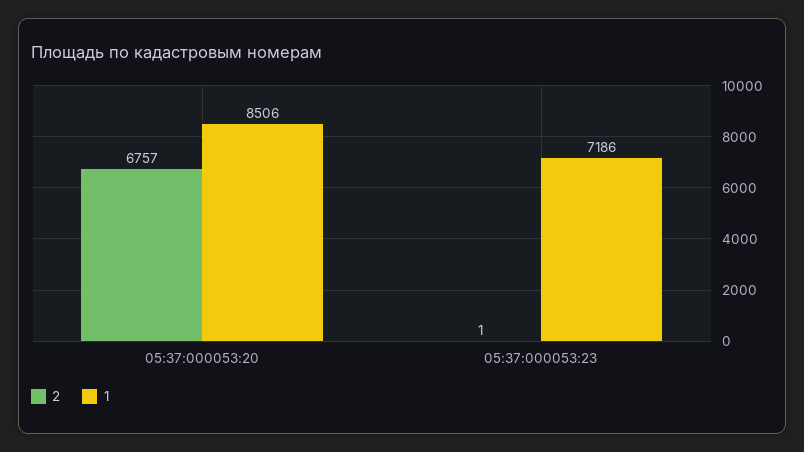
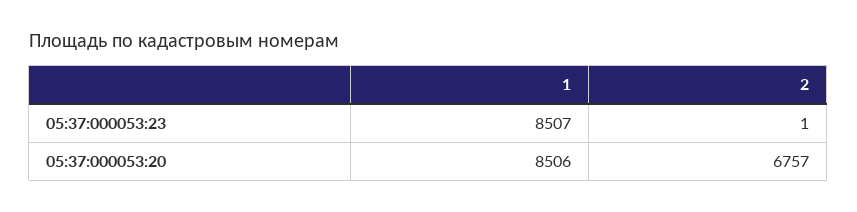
  {
    "2": {
      "05:37:000053:20": 6757,
      "05:37:000053:23": 1
    },
    "1": {
      "05:37:000053:20": 8506,
-     "05:37:000053:23": 7186
+     "05:37:000053:23": 8507
    }
  }

